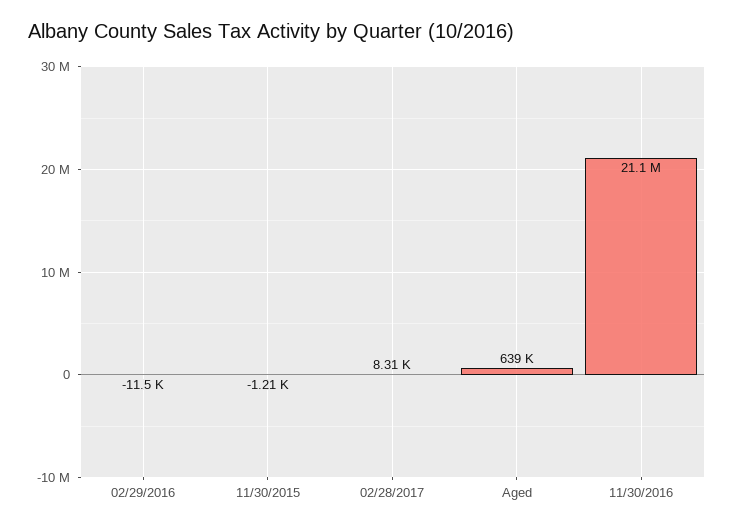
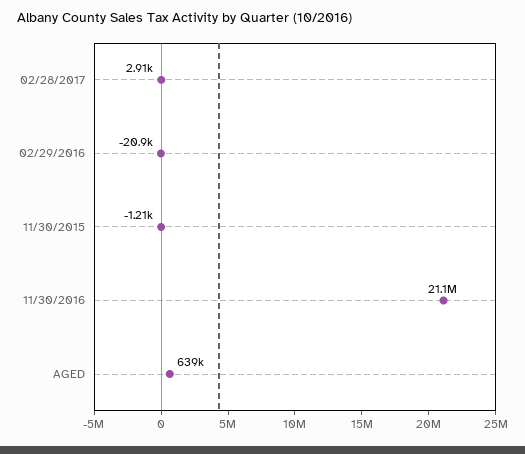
  {
-   "02/29/2016": -11500,
+   "02/29/2016": -20900,
    "11/30/2015": -1210,
-   "02/28/2017": 8310,
+   "02/28/2017": 2910,
    "Aged": 639000,
    "11/30/2016": 21100000
  }

